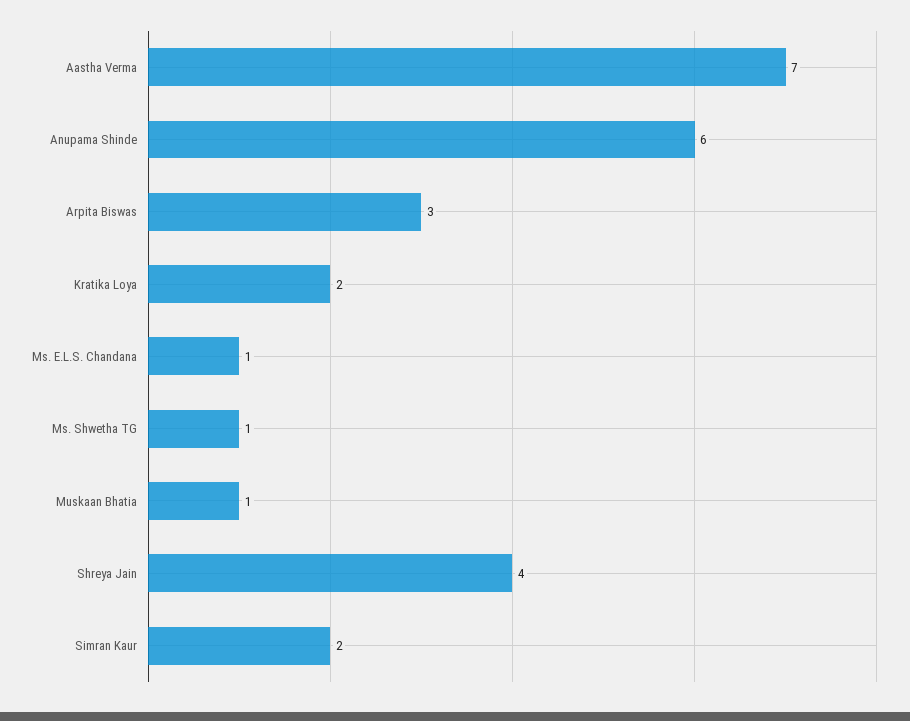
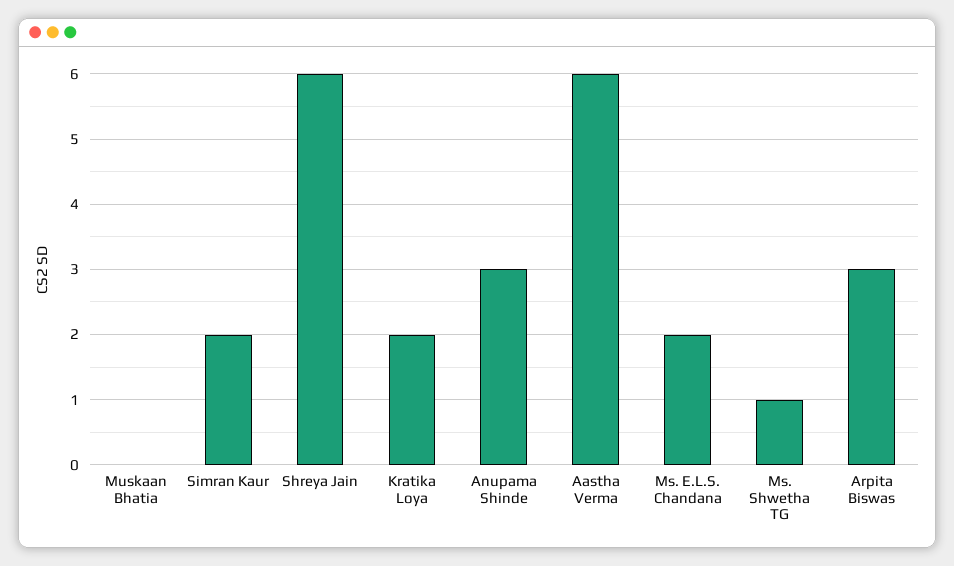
  {
-   "Aastha Verma": 7,
+   "Aastha Verma": 6,
-   "Anupama Shinde": 6,
+   "Anupama Shinde": 3,
    "Arpita Biswas": 3,
    "Kratika Loya": 2,
-   "Ms. E.L.S. Chandana": 1,
+   "Ms. E.L.S. Chandana": 2,
    "Ms. Shwetha TG": 1,
-   "Muskaan Bhatia": 1,
+   "Muskaan Bhatia": 0,
-   "Shreya Jain": 4,
+   "Shreya Jain": 6,
    "Simran Kaur": 2
  }

